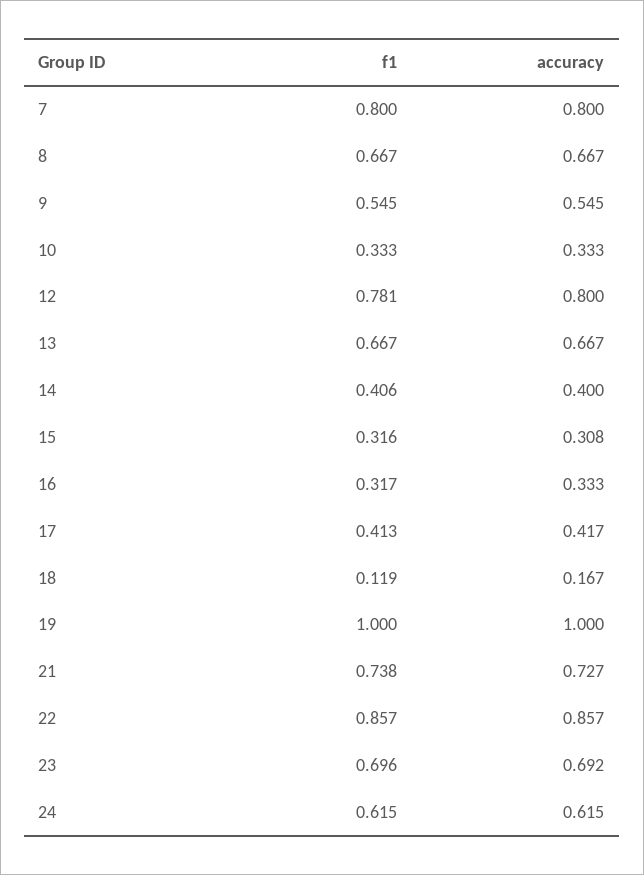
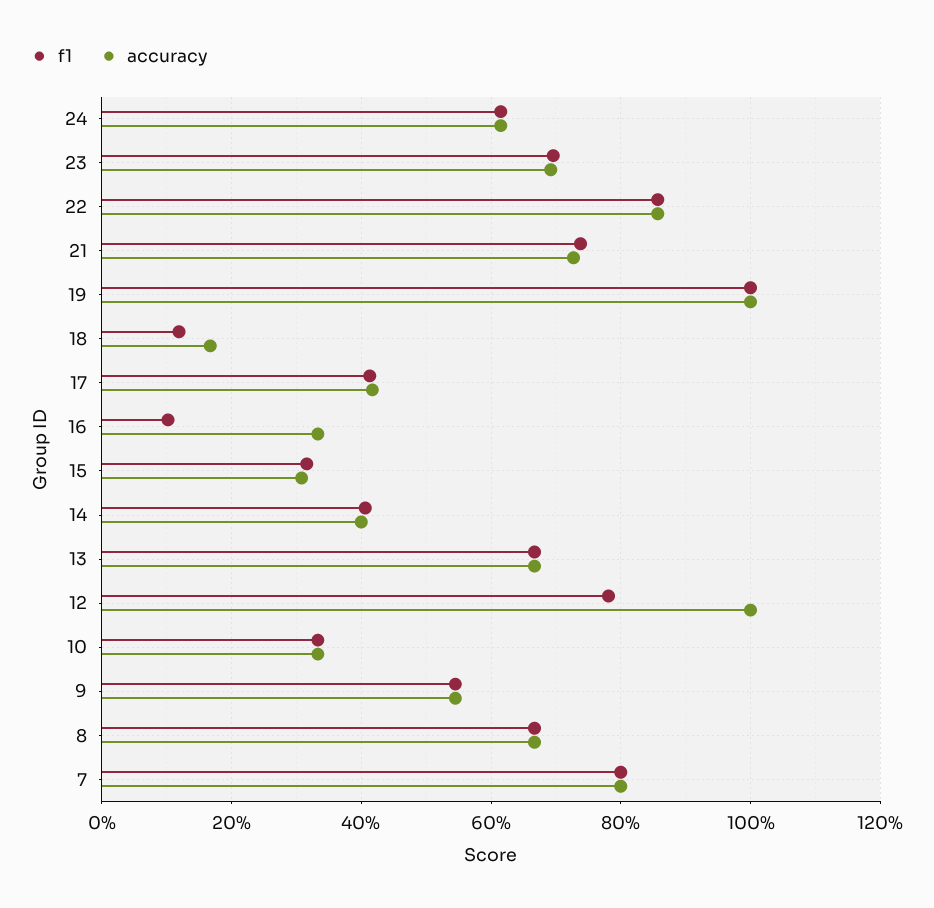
  {
    "f1": {
      "7": 0.8,
      "8": 0.667,
      "9": 0.545,
      "10": 0.333,
      "12": 0.781,
      "13": 0.667,
      "14": 0.406,
      "15": 0.316,
-     "16": 0.317,
+     "16": 0.1,
      "17": 0.413,
      "18": 0.119,
      "19": 1,
      "21": 0.738,
      "22": 0.857,
      "23": 0.696,
      "24": 0.615
    },
    "accuracy": {
      "7": 0.8,
      "8": 0.667,
      "9": 0.545,
      "10": 0.333,
-     "12": 0.8,
+     "12": 1,
      "13": 0.667,
      "14": 0.4,
      "15": 0.308,
      "16": 0.333,
      "17": 0.417,
      "18": 0.167,
      "19": 1,
      "21": 0.727,
      "22": 0.857,
      "23": 0.692,
      "24": 0.615
    }
  }

